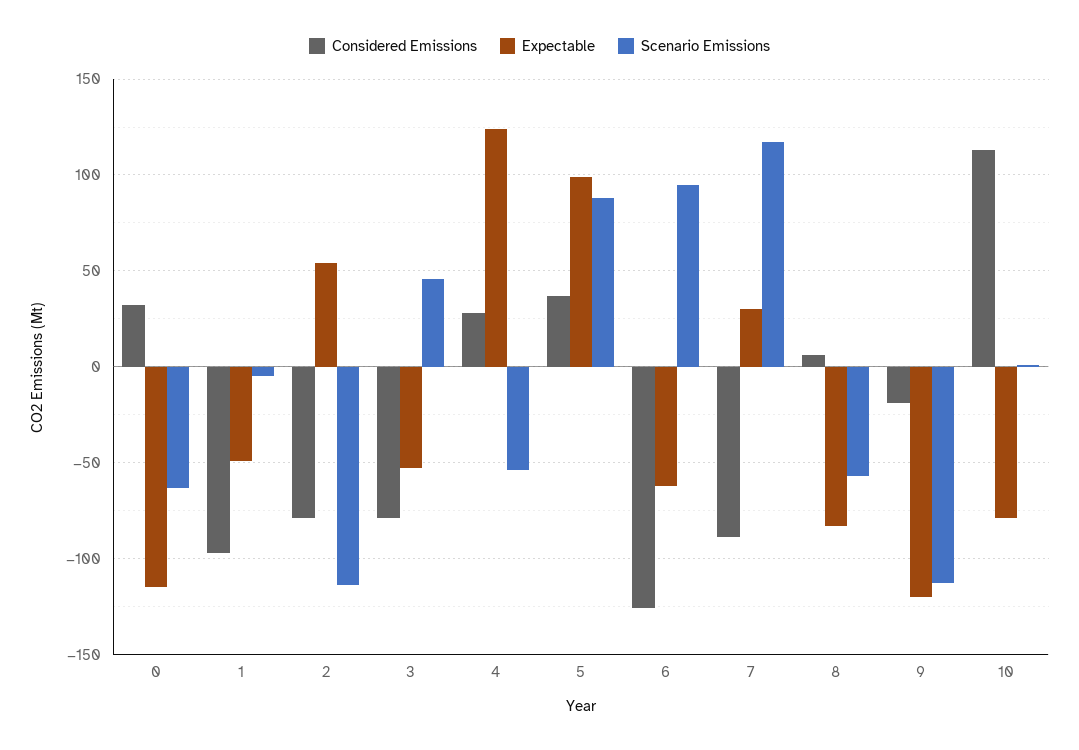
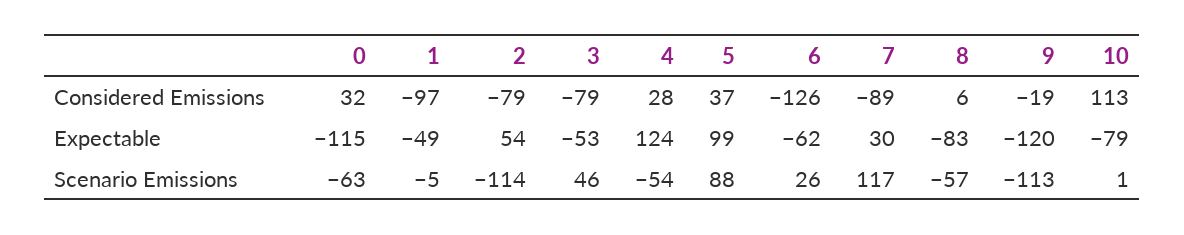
  {
    "Considered Emissions": {
      "0": 32,
      "1": -97,
      "2": -79,
      "3": -79,
      "4": 28,
      "5": 37,
      "6": -126,
      "7": -89,
      "8": 6,
      "9": -19,
      "10": 113
    },
    "Expectable": {
      "0": -115,
      "1": -49,
      "2": 54,
      "3": -53,
      "4": 124,
      "5": 99,
      "6": -62,
      "7": 30,
      "8": -83,
      "9": -120,
      "10": -79
    },
    "Scenario Emissions": {
      "0": -63,
      "1": -5,
      "2": -114,
      "3": 46,
      "4": -54,
      "5": 88,
-     "6": 95,
+     "6": 26,
      "7": 117,
      "8": -57,
      "9": -113,
      "10": 1
    }
  }

